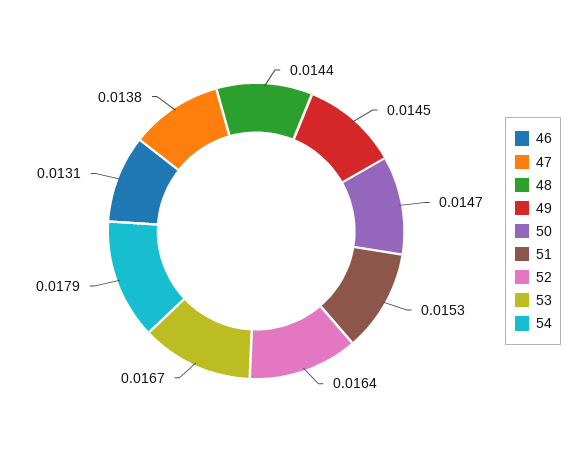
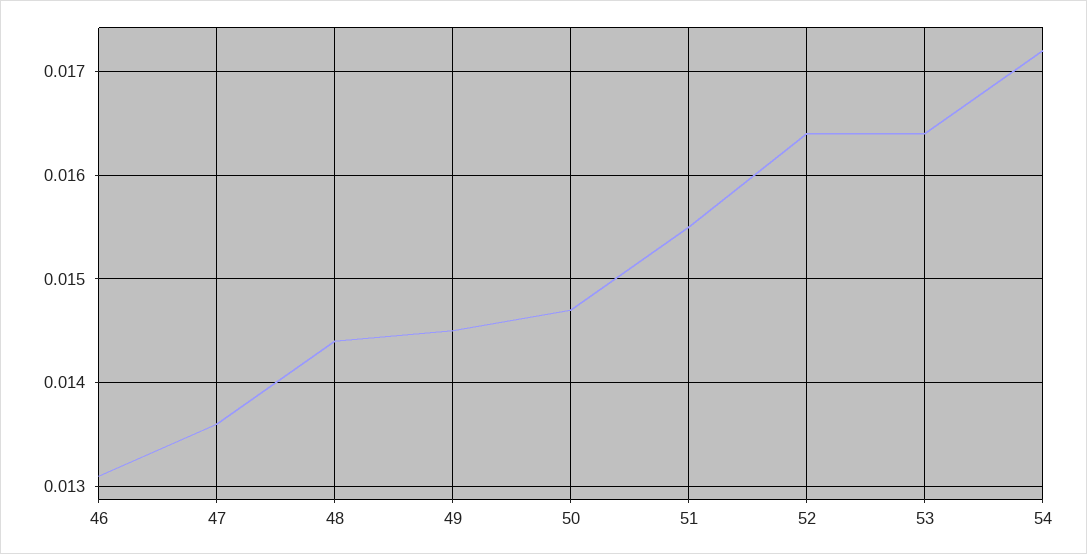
  {
    "46": 0.0131,
-   "47": 0.0138,
+   "47": 0.0136,
    "48": 0.0144,
    "49": 0.0145,
    "50": 0.0147,
-   "51": 0.0153,
+   "51": 0.0155,
    "52": 0.0164,
-   "53": 0.0167,
+   "53": 0.0164,
-   "54": 0.0179
+   "54": 0.0172
  }

